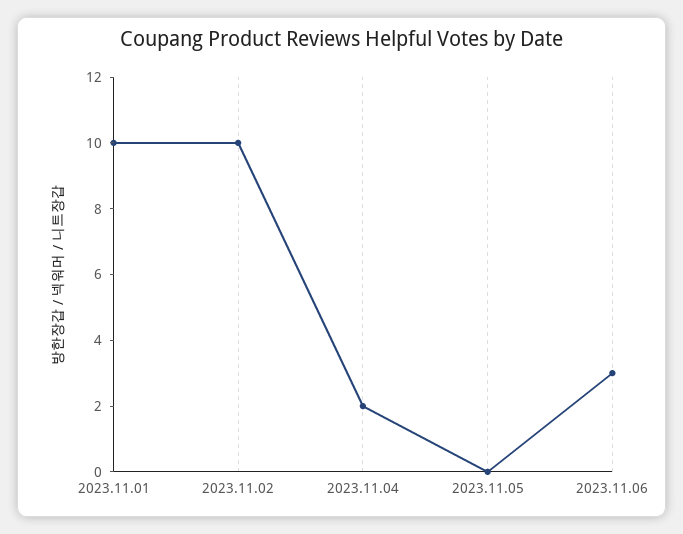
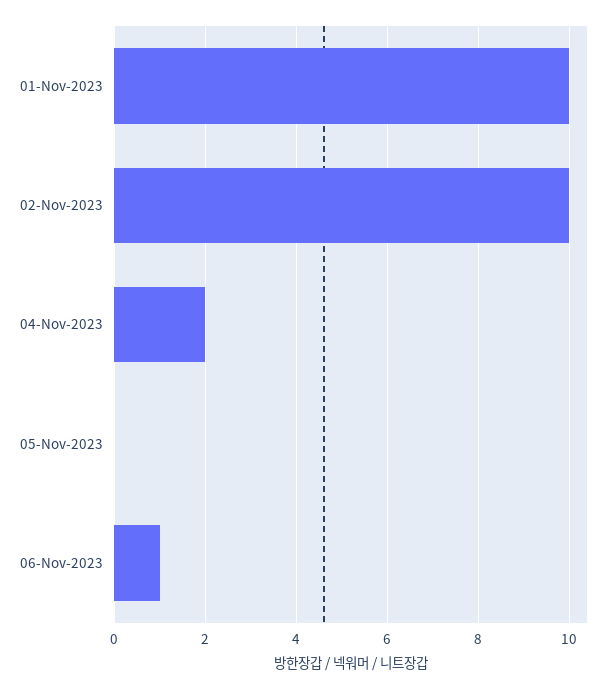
  {
    "2023.11.01": 10,
    "2023.11.02": 10,
    "2023.11.04": 2,
    "2023.11.05": 0,
-   "2023.11.06": 3
+   "2023.11.06": 1
  }

